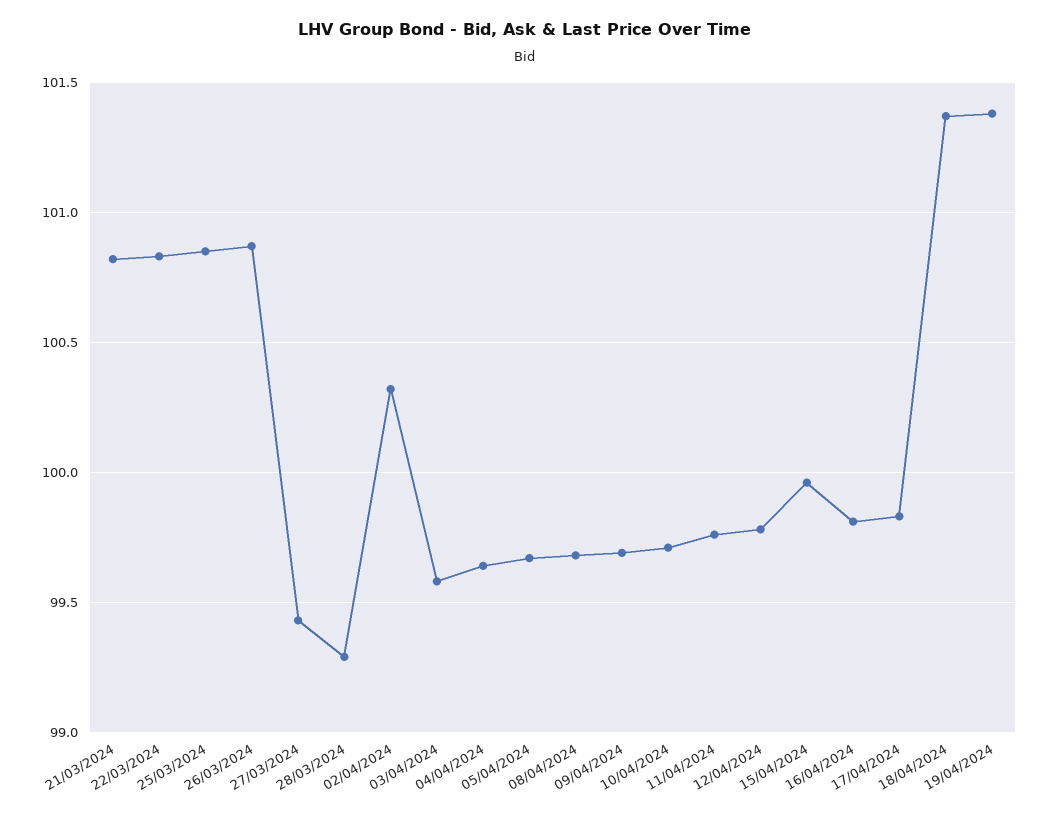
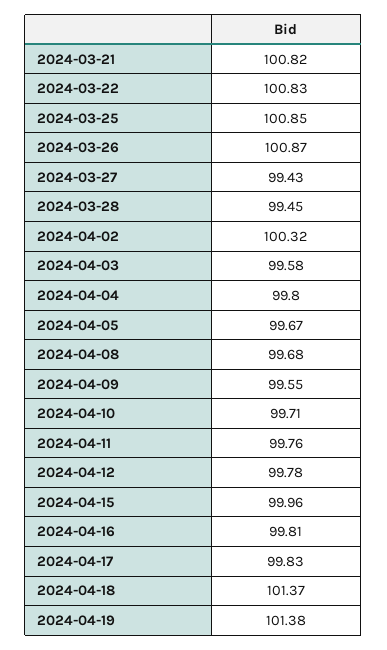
  {
    "21/03/2024": 100.82,
    "22/03/2024": 100.83,
    "25/03/2024": 100.85,
    "26/03/2024": 100.87,
    "27/03/2024": 99.43,
-   "28/03/2024": 99.3,
+   "28/03/2024": 99.45,
    "02/04/2024": 100.32,
    "03/04/2024": 99.58,
-   "04/04/2024": 99.65,
+   "04/04/2024": 99.8,
    "05/04/2024": 99.67,
    "08/04/2024": 99.68,
-   "09/04/2024": 99.7,
+   "09/04/2024": 99.55,
    "10/04/2024": 99.71,
    "11/04/2024": 99.76,
    "12/04/2024": 99.78,
    "15/04/2024": 99.96,
    "16/04/2024": 99.81,
    "17/04/2024": 99.83,
    "18/04/2024": 101.37,
    "19/04/2024": 101.38
  }

